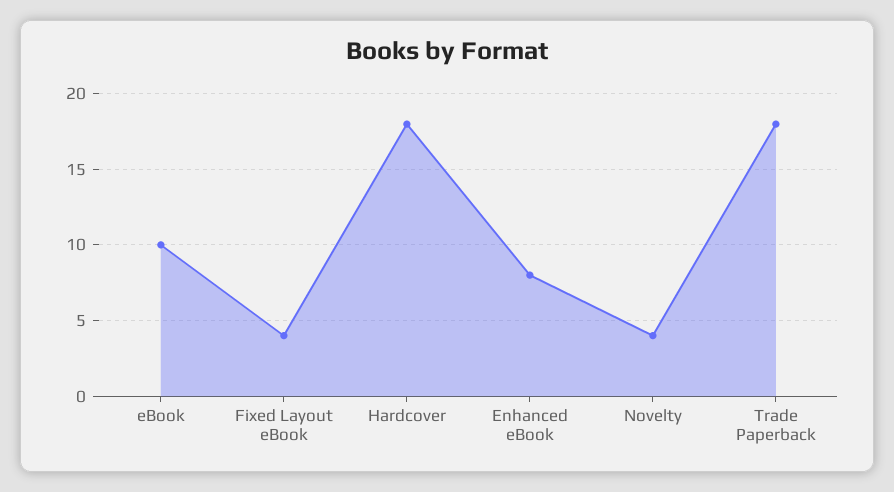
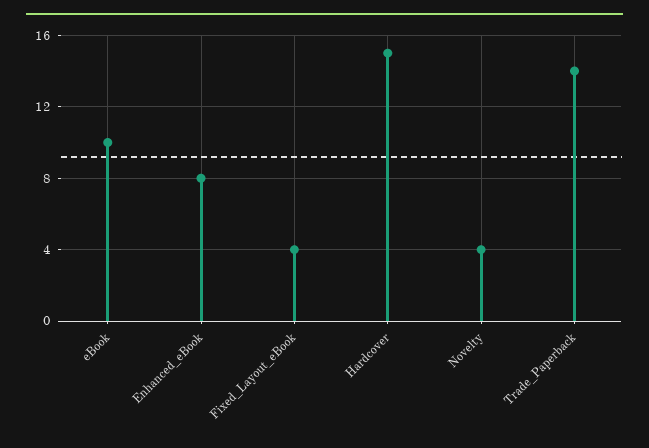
  {
    "eBook": 10,
    "Fixed Layout eBook": 4,
-   "Hardcover": 18,
+   "Hardcover": 15,
    "Enhanced eBook": 8,
    "Novelty": 4,
-   "Trade Paperback": 18
+   "Trade Paperback": 14
  }

